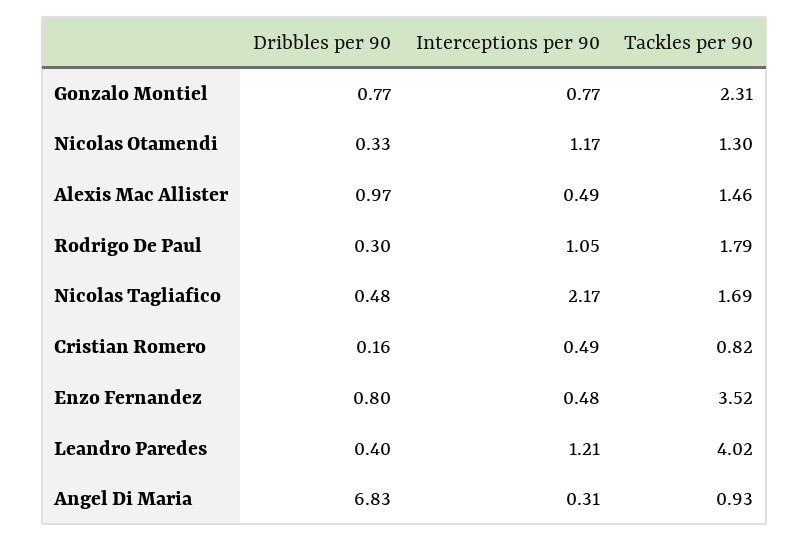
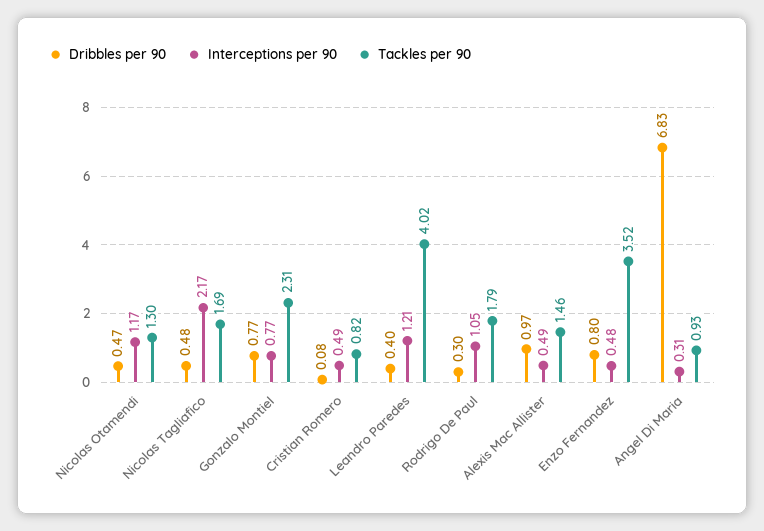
  {
    "Dribbles per 90": {
      "Gonzalo Montiel": 0.77,
-     "Nicolas Otamendi": 0.33,
+     "Nicolas Otamendi": 0.47,
      "Alexis Mac Allister": 0.97,
      "Rodrigo De Paul": 0.3,
      "Nicolas Tagliafico": 0.48,
-     "Cristian Romero": 0.16,
+     "Cristian Romero": 0.08,
      "Enzo Fernandez": 0.8,
      "Leandro Paredes": 0.4,
      "Angel Di Maria": 6.83
    },
    "Interceptions per 90": {
      "Gonzalo Montiel": 0.77,
      "Nicolas Otamendi": 1.17,
      "Alexis Mac Allister": 0.49,
      "Rodrigo De Paul": 1.05,
      "Nicolas Tagliafico": 2.17,
      "Cristian Romero": 0.49,
      "Enzo Fernandez": 0.48,
      "Leandro Paredes": 1.21,
      "Angel Di Maria": 0.31
    },
    "Tackles per 90": {
      "Gonzalo Montiel": 2.31,
      "Nicolas Otamendi": 1.3,
      "Alexis Mac Allister": 1.46,
      "Rodrigo De Paul": 1.79,
      "Nicolas Tagliafico": 1.69,
      "Cristian Romero": 0.82,
      "Enzo Fernandez": 3.52,
      "Leandro Paredes": 4.02,
      "Angel Di Maria": 0.93
    }
  }

